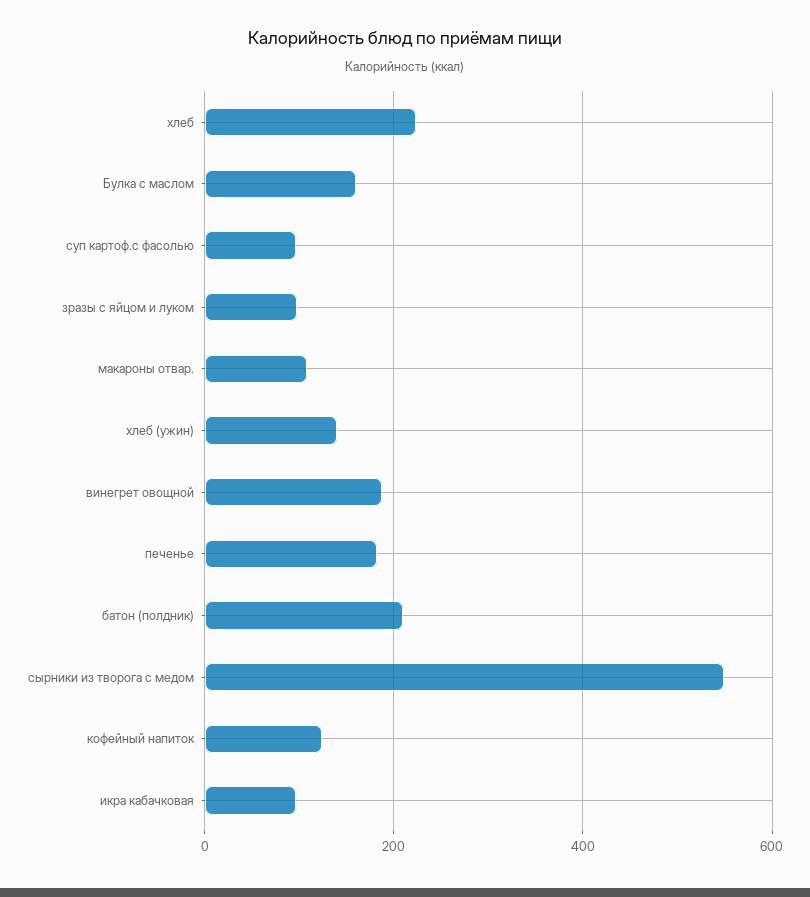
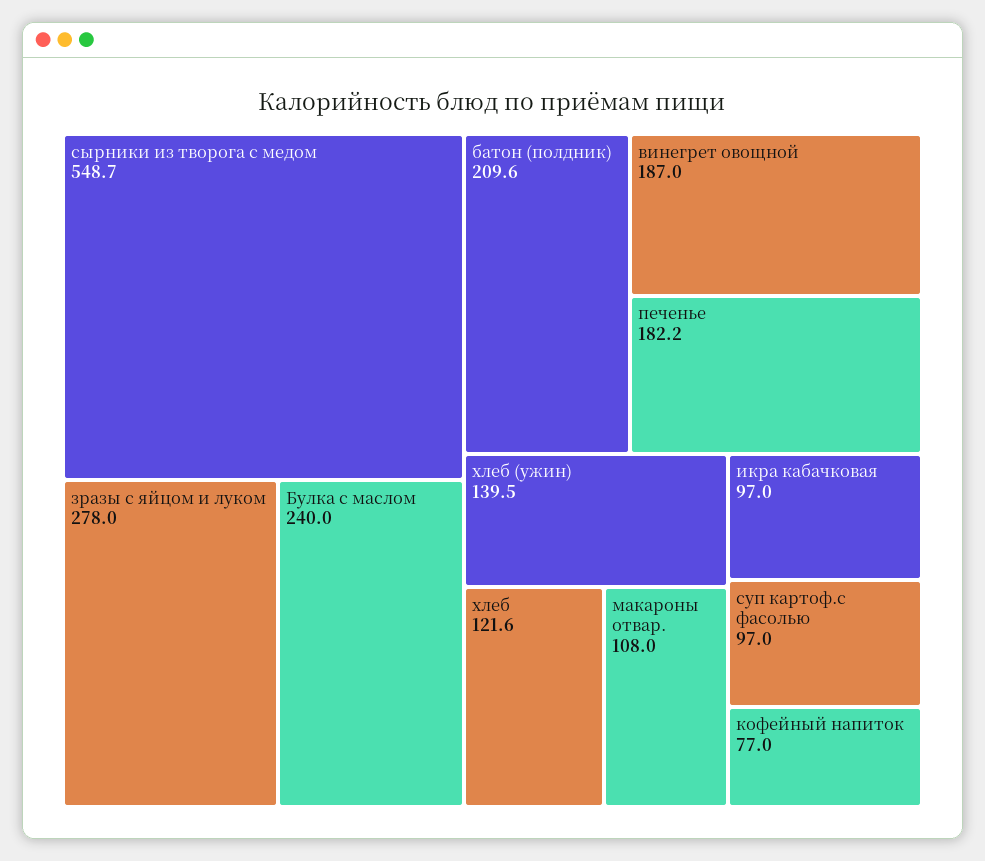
  {
-   "хлеб": 220,
+   "хлеб": 121.6,
-   "Булка с маслом": 160,
+   "Булка с маслом": 240,
    "суп картоф.с фасолью": 97,
-   "зразы с яйцом и луком": 100,
+   "зразы с яйцом и луком": 278,
    "макароны отвар.": 108,
    "хлеб (ужин)": 139.5,
    "винегрет овощной": 187,
    "печенье": 182.2,
    "батон (полдник)": 209.6,
    "сырники из творога с медом": 548.7,
-   "кофейный напиток": 120,
+   "кофейный напиток": 77,
    "икра кабачковая": 97
  }

